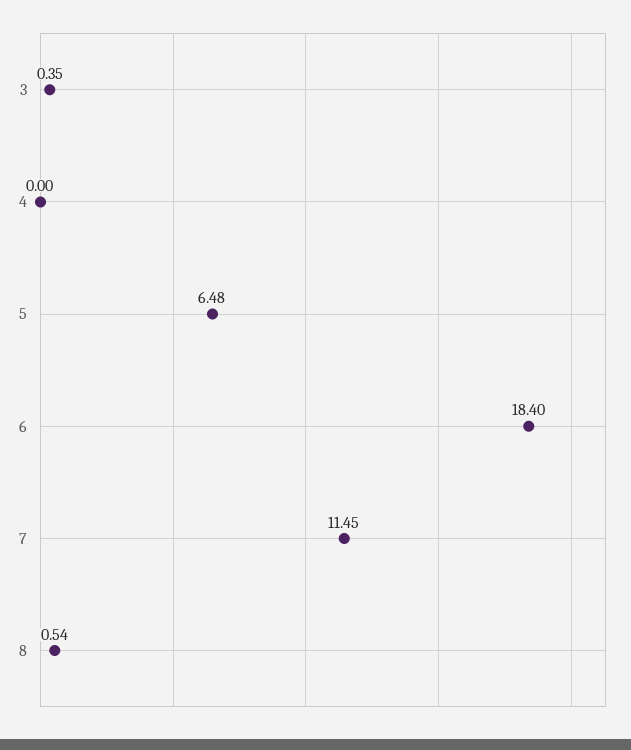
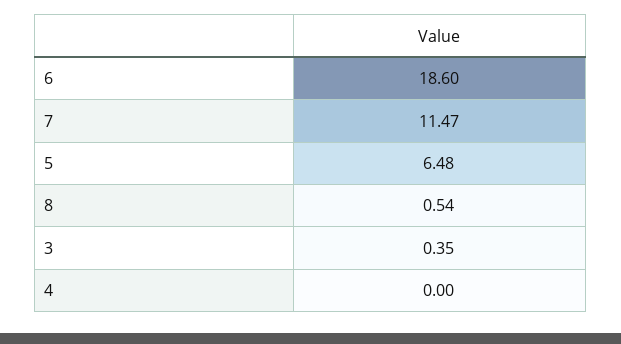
  {
    "3": 0.35,
    "4": 0,
    "5": 6.48,
-   "6": 18.4,
+   "6": 18.6,
-   "7": 11.45,
+   "7": 11.47,
    "8": 0.54
  }

